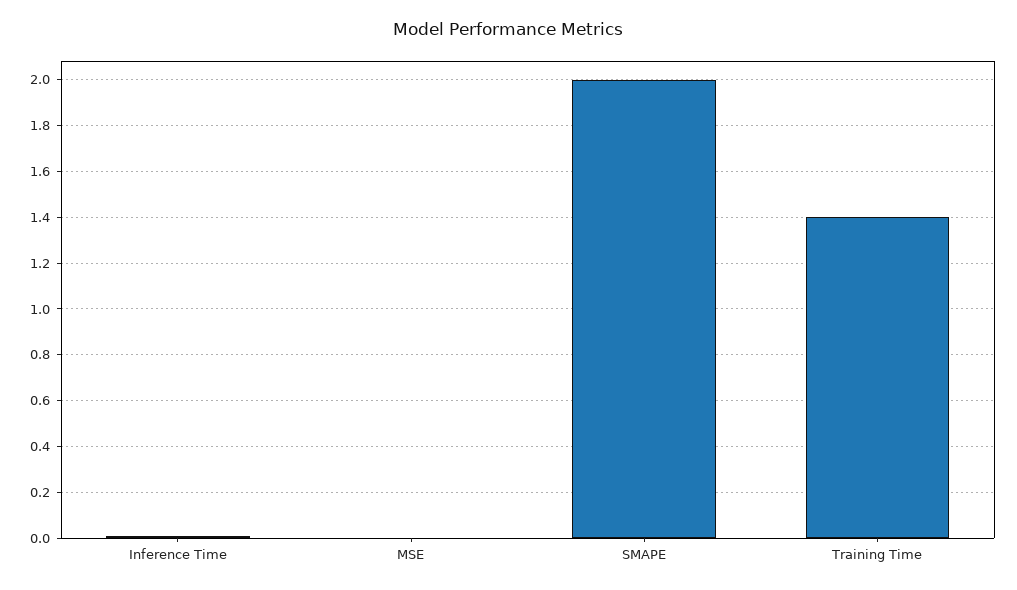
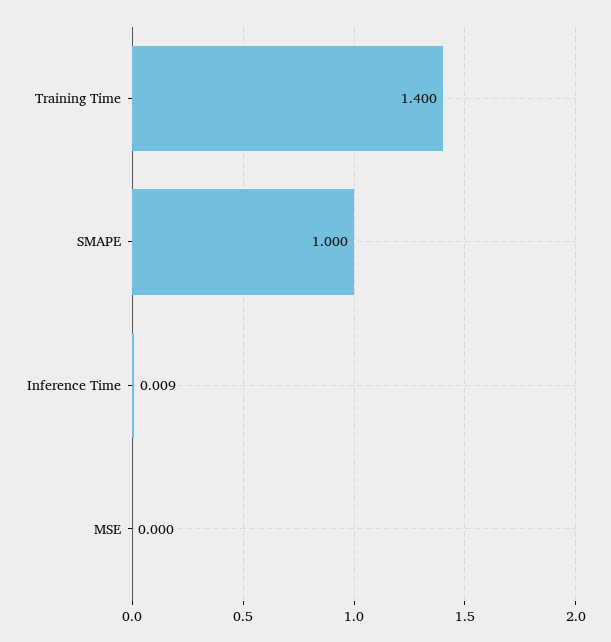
  {
    "Inference Time": 0.009,
    "MSE": 0,
-   "SMAPE": 2,
+   "SMAPE": 1,
    "Training Time": 1.4
  }

